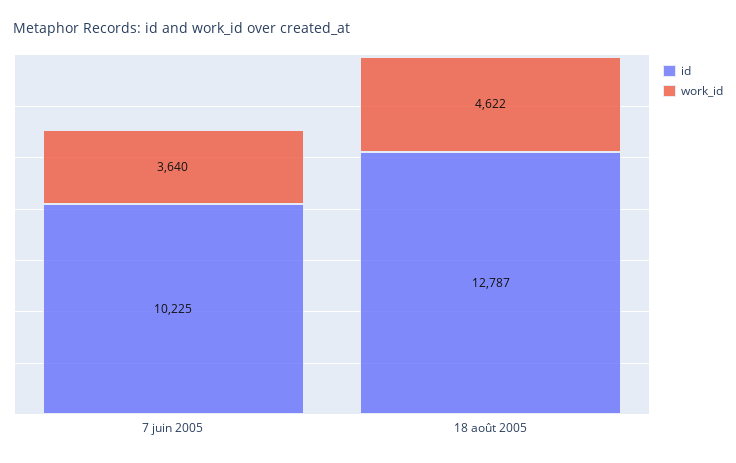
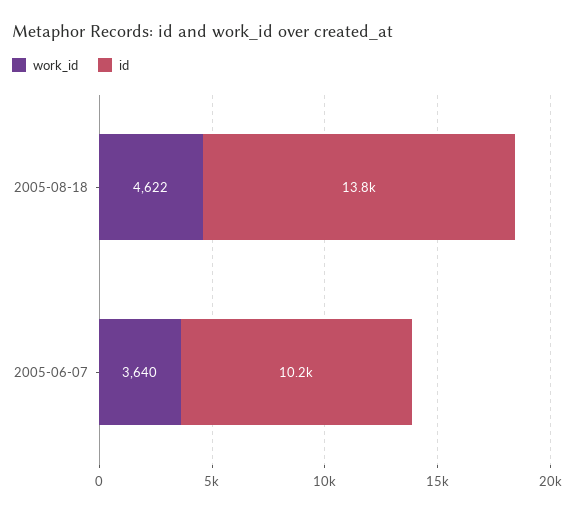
  {
    "id": {
      "7 juin 2005": 10225,
-     "18 août 2005": 12787
+     "18 août 2005": 13800
    },
    "work_id": {
      "7 juin 2005": 3640,
      "18 août 2005": 4622
    }
  }

